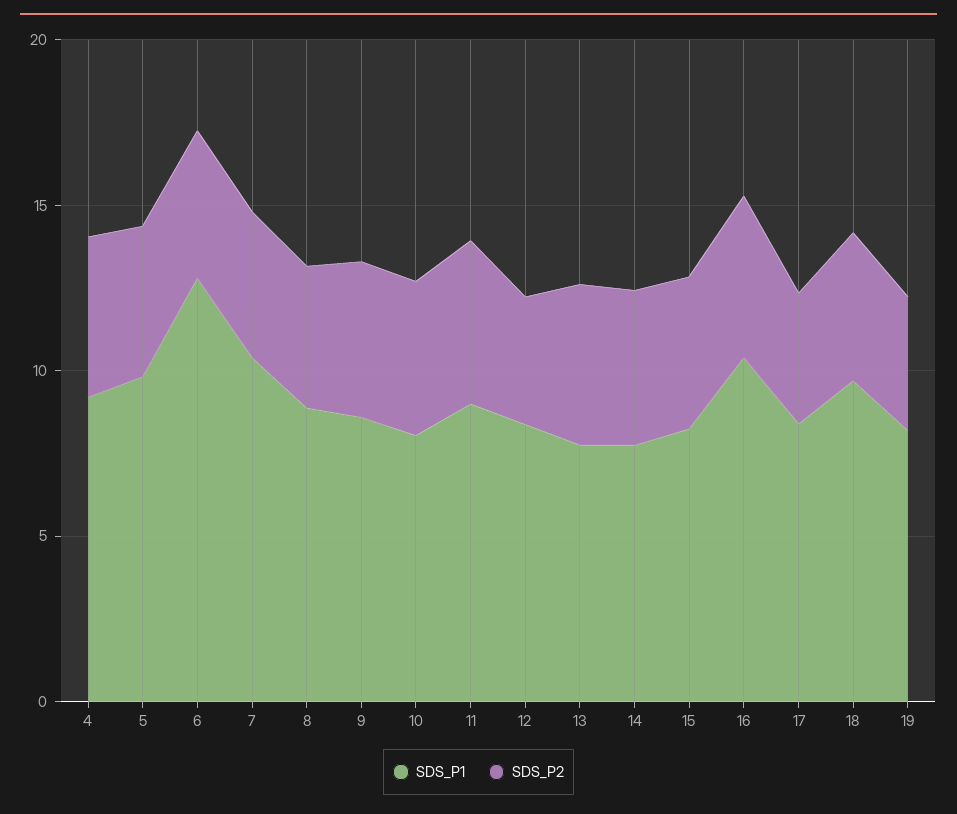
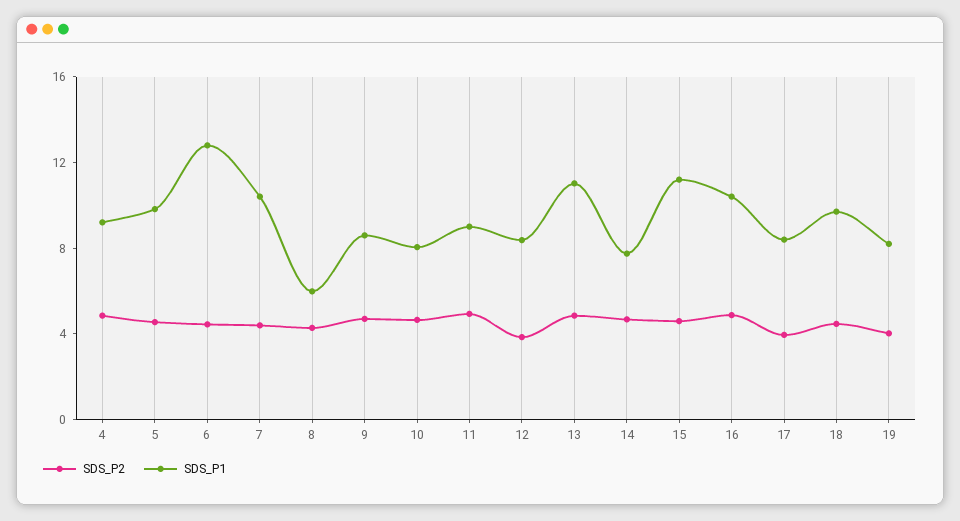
  {
    "SDS_P1": {
      "4": 9,
      "5": 10,
      "6": 13,
      "7": 10,
-     "8": 9,
+     "8": 6,
      "9": 9,
      "10": 8,
      "11": 9,
      "12": 8,
-     "13": 8,
+     "13": 11,
      "14": 8,
-     "15": 8,
+     "15": 11,
      "16": 10,
      "17": 8,
      "18": 10,
      "19": 8
    },
    "SDS_P2": {
      "4": 5,
      "5": 5,
      "6": 4,
      "7": 4,
      "8": 4,
      "9": 5,
      "10": 5,
      "11": 5,
      "12": 4,
      "13": 5,
      "14": 5,
      "15": 5,
      "16": 5,
      "17": 4,
      "18": 4,
      "19": 4
    }
  }

